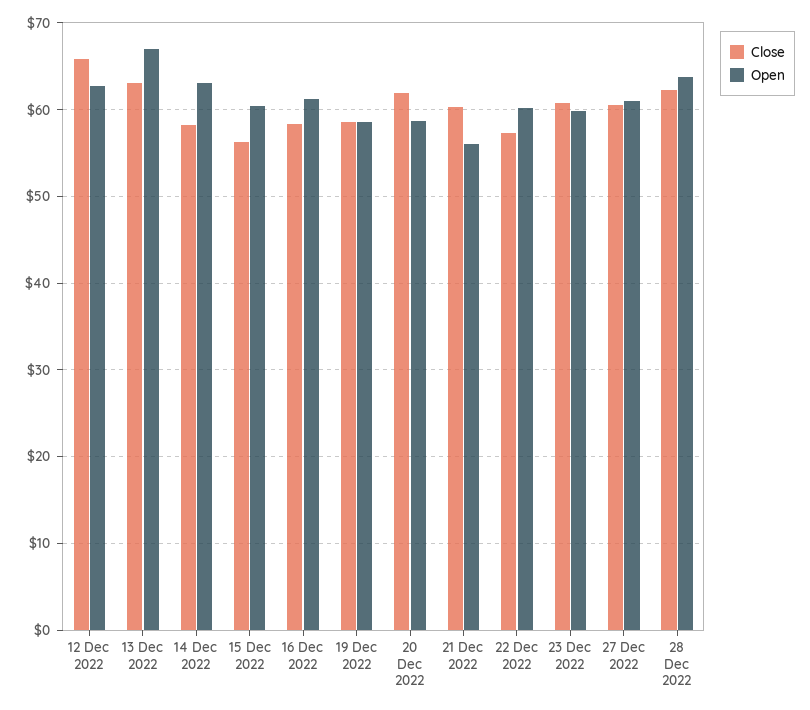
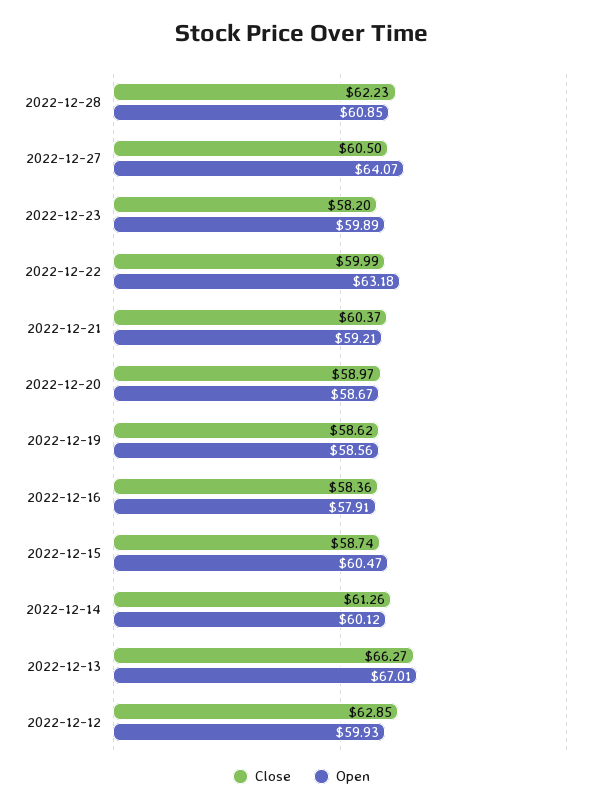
  {
    "Close": {
-     "12 Dec 2022": 66,
+     "12 Dec 2022": 62.85,
-     "13 Dec 2022": 63,
+     "13 Dec 2022": 66.27,
-     "14 Dec 2022": 58,
+     "14 Dec 2022": 61.26,
-     "15 Dec 2022": 56,
+     "15 Dec 2022": 58.74,
      "16 Dec 2022": 58.36,
      "19 Dec 2022": 58.62,
-     "20 Dec 2022": 62,
+     "20 Dec 2022": 58.97,
      "21 Dec 2022": 60.37,
-     "22 Dec 2022": 57,
+     "22 Dec 2022": 59.99,
-     "23 Dec 2022": 61,
+     "23 Dec 2022": 58.2,
      "27 Dec 2022": 60.5,
      "28 Dec 2022": 62.23
    },
    "Open": {
-     "12 Dec 2022": 63,
+     "12 Dec 2022": 59.93,
      "13 Dec 2022": 67.01,
-     "14 Dec 2022": 63,
+     "14 Dec 2022": 60.12,
      "15 Dec 2022": 60.47,
-     "16 Dec 2022": 61,
+     "16 Dec 2022": 57.91,
      "19 Dec 2022": 58.56,
      "20 Dec 2022": 58.67,
-     "21 Dec 2022": 56,
+     "21 Dec 2022": 59.21,
-     "22 Dec 2022": 60,
+     "22 Dec 2022": 63.18,
      "23 Dec 2022": 59.89,
-     "27 Dec 2022": 61,
+     "27 Dec 2022": 64.07,
-     "28 Dec 2022": 64
+     "28 Dec 2022": 60.85
    }
  }

